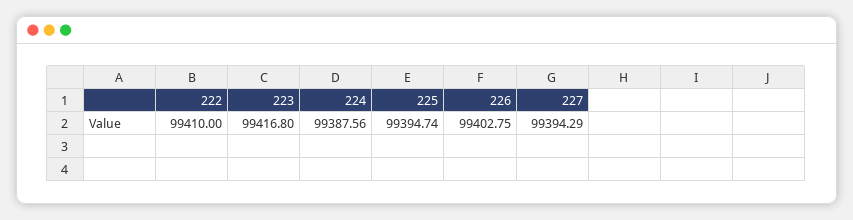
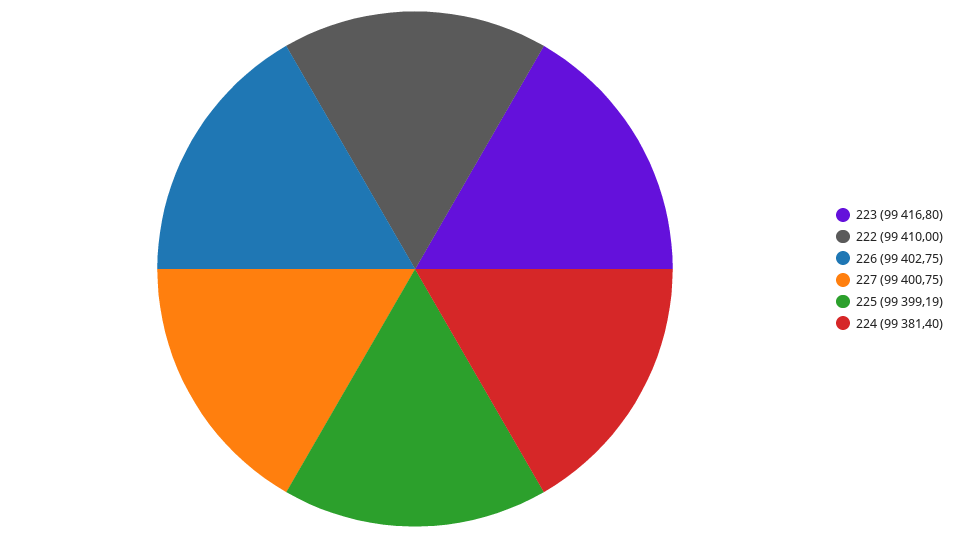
  {
    "222": 99410,
    "223": 99416.8,
-   "224": 99387.56,
+   "224": 99381.4,
-   "225": 99394.74,
+   "225": 99399.19,
    "226": 99402.75,
-   "227": 99394.29
+   "227": 99400.75
  }

